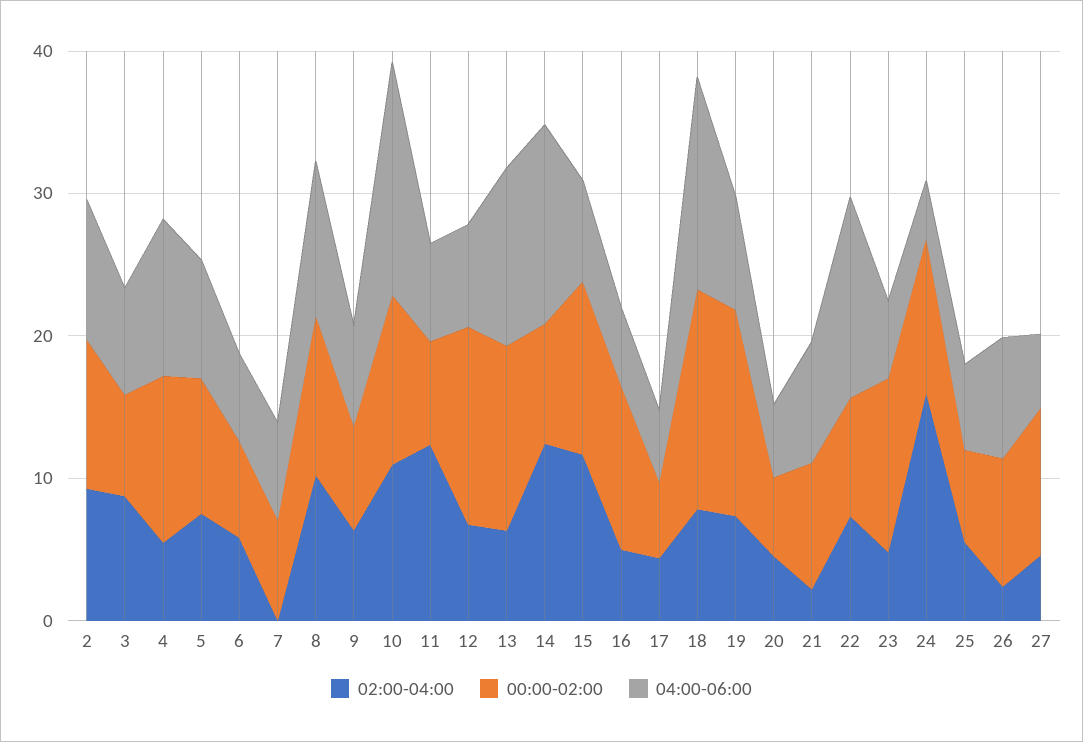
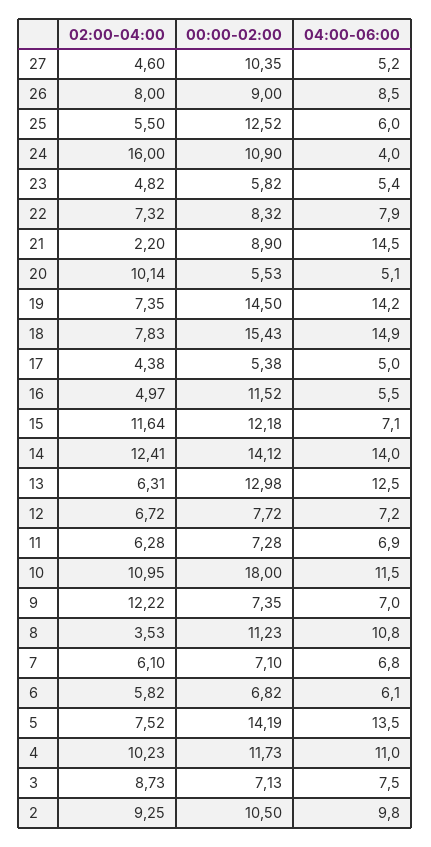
  {
    "02:00-04:00": {
      "2": 9.25,
      "3": 8.73,
-     "4": 6,
+     "4": 10.23,
      "5": 7.52,
      "6": 5.82,
-     "7": 0,
+     "7": 6.1,
-     "8": 10,
+     "8": 3.53,
-     "9": 6,
+     "9": 12.22,
      "10": 10.95,
-     "11": 12,
+     "11": 6.28,
      "12": 6.72,
      "13": 6.31,
      "14": 12.41,
      "15": 11.64,
      "16": 4.97,
      "17": 4.38,
      "18": 7.83,
      "19": 7.35,
-     "20": 4,
+     "20": 10.14,
      "21": 2.2,
      "22": 7.32,
      "23": 4.82,
      "24": 16,
      "25": 5.5,
-     "26": 2,
+     "26": 8,
      "27": 4.6
    },
    "00:00-02:00": {
      "2": 10.5,
      "3": 7.13,
      "4": 11.73,
-     "5": 10,
+     "5": 14.19,
      "6": 6.82,
      "7": 7.1,
      "8": 11.23,
      "9": 7.35,
-     "10": 12,
+     "10": 18,
      "11": 7.28,
-     "12": 14,
+     "12": 7.72,
      "13": 12.98,
-     "14": 8,
+     "14": 14.12,
      "15": 12.18,
      "16": 11.52,
      "17": 5.38,
      "18": 15.43,
      "19": 14.5,
      "20": 5.53,
      "21": 8.9,
      "22": 8.32,
-     "23": 12,
+     "23": 5.82,
      "24": 10.9,
-     "25": 6,
+     "25": 12.52,
      "26": 9,
      "27": 10.35
    },
    "04:00-06:00": {
      "2": 9.8,
      "3": 7.5,
      "4": 11,
-     "5": 8,
+     "5": 13.5,
      "6": 6.1,
      "7": 6.8,
      "8": 10.8,
      "9": 7,
-     "10": 16,
+     "10": 11.5,
      "11": 6.9,
      "12": 7.2,
      "13": 12.5,
      "14": 14,
      "15": 7.1,
      "16": 5.5,
      "17": 5,
      "18": 14.9,
-     "19": 8,
+     "19": 14.2,
      "20": 5.1,
-     "21": 8,
+     "21": 14.5,
-     "22": 14,
+     "22": 7.9,
      "23": 5.4,
      "24": 4,
      "25": 6,
      "26": 8.5,
      "27": 5.2
    }
  }

